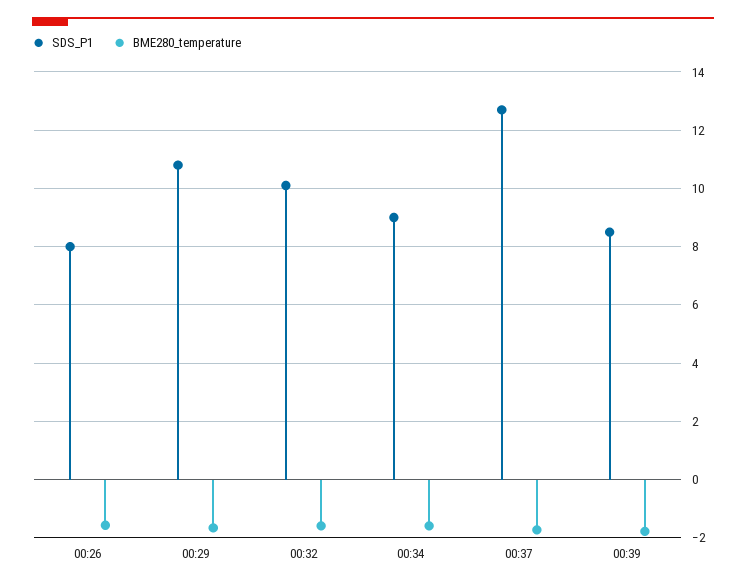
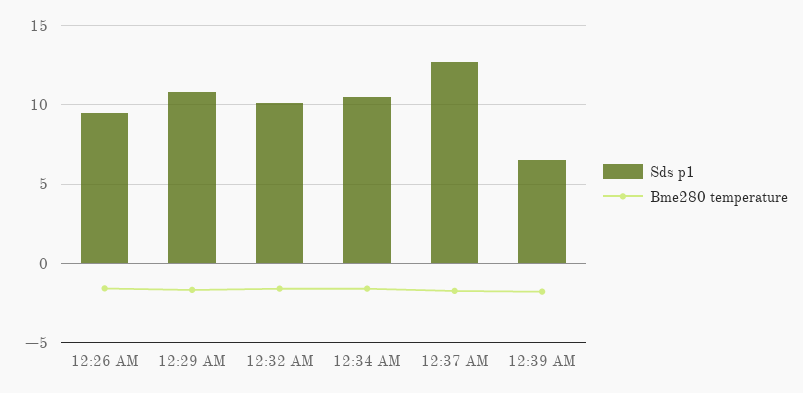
  {
    "SDS_P1": {
-     "00:26": 8,
+     "00:26": 9.5,
      "00:29": 10.75,
      "00:32": 10,
-     "00:34": 9,
+     "00:34": 10.5,
      "00:37": 12.75,
-     "00:39": 8.5
+     "00:39": 6.5
    },
    "BME280_temperature": {
      "00:26": -1.5,
      "00:29": -1.75,
      "00:32": -1.5,
      "00:34": -1.5,
      "00:37": -1.75,
      "00:39": -1.75
    }
  }

